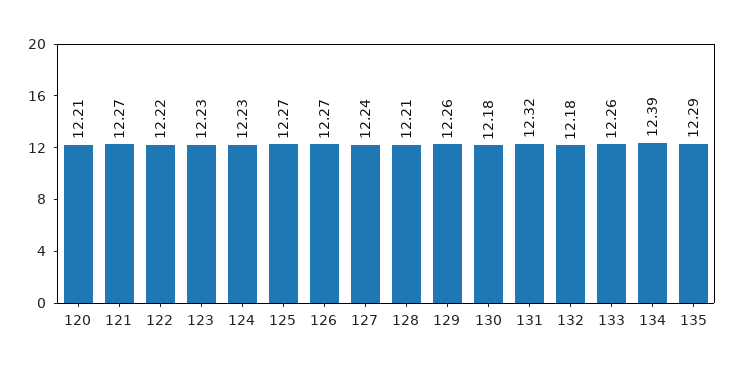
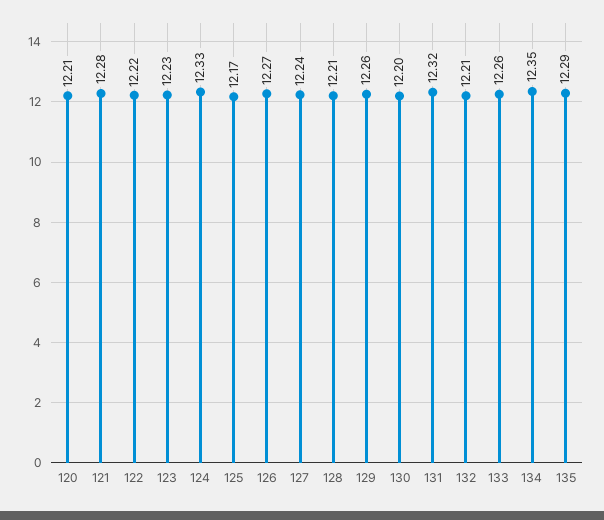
  {
    "120": 12.21,
-   "121": 12.27,
+   "121": 12.28,
    "122": 12.22,
    "123": 12.23,
-   "124": 12.23,
+   "124": 12.33,
-   "125": 12.27,
+   "125": 12.17,
    "126": 12.27,
    "127": 12.24,
    "128": 12.21,
    "129": 12.26,
-   "130": 12.18,
+   "130": 12.2,
    "131": 12.32,
-   "132": 12.18,
+   "132": 12.21,
    "133": 12.26,
-   "134": 12.39,
+   "134": 12.35,
    "135": 12.29
  }

